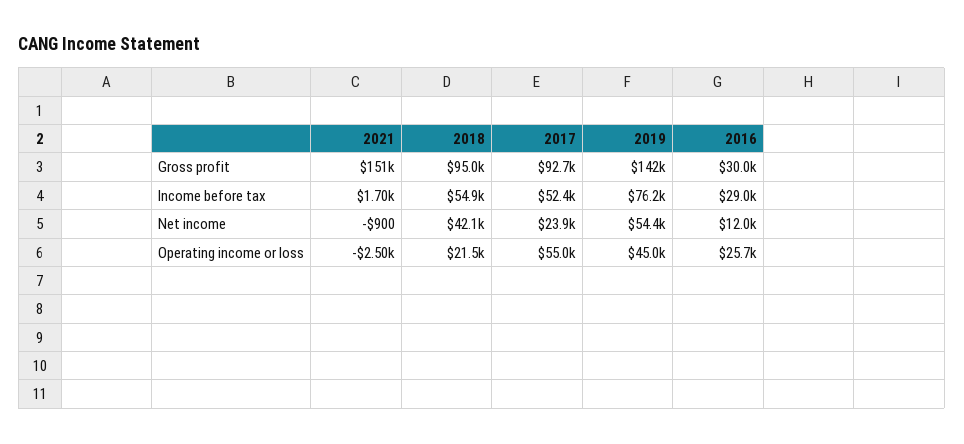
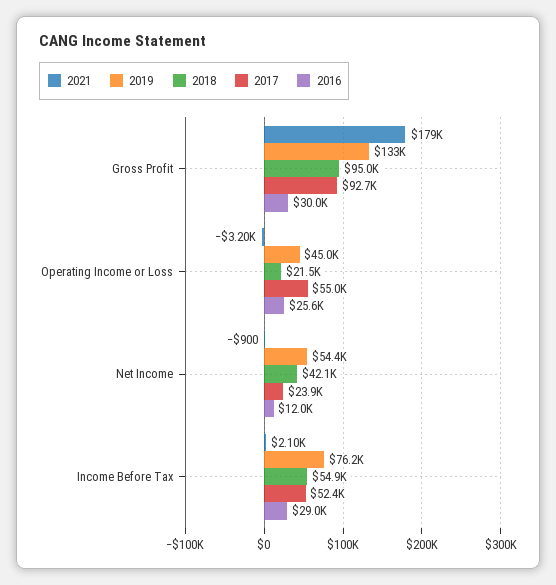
  {
    "2021": {
-     "Gross profit": 151000,
+     "Gross profit": 179000,
-     "Income before tax": 1700,
+     "Income before tax": 2100,
      "Net income": -900,
-     "Operating income or loss": -2500
+     "Operating income or loss": -3200
    },
    "2018": {
      "Gross profit": 95000,
      "Income before tax": 54900,
      "Net income": 42100,
      "Operating income or loss": 21500
    },
    "2017": {
      "Gross profit": 92700,
      "Income before tax": 52400,
      "Net income": 23900,
      "Operating income or loss": 55000
    },
    "2019": {
-     "Gross profit": 142000,
+     "Gross profit": 133000,
      "Income before tax": 76200,
      "Net income": 54400,
      "Operating income or loss": 45000
    },
    "2016": {
      "Gross profit": 30000,
      "Income before tax": 29000,
      "Net income": 12000,
-     "Operating income or loss": 25700
+     "Operating income or loss": 25600
    }
  }

